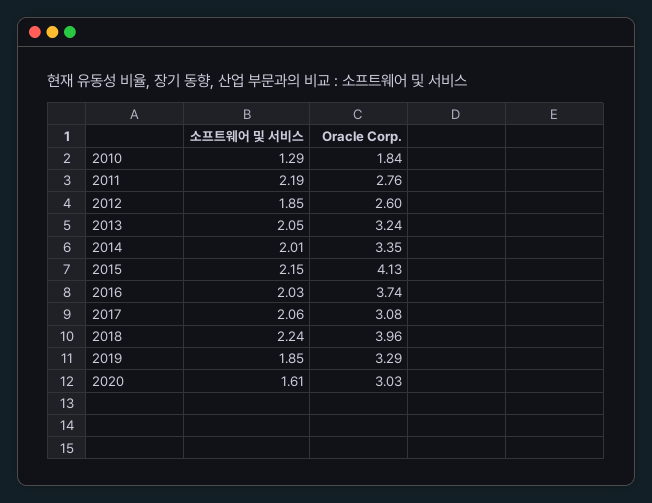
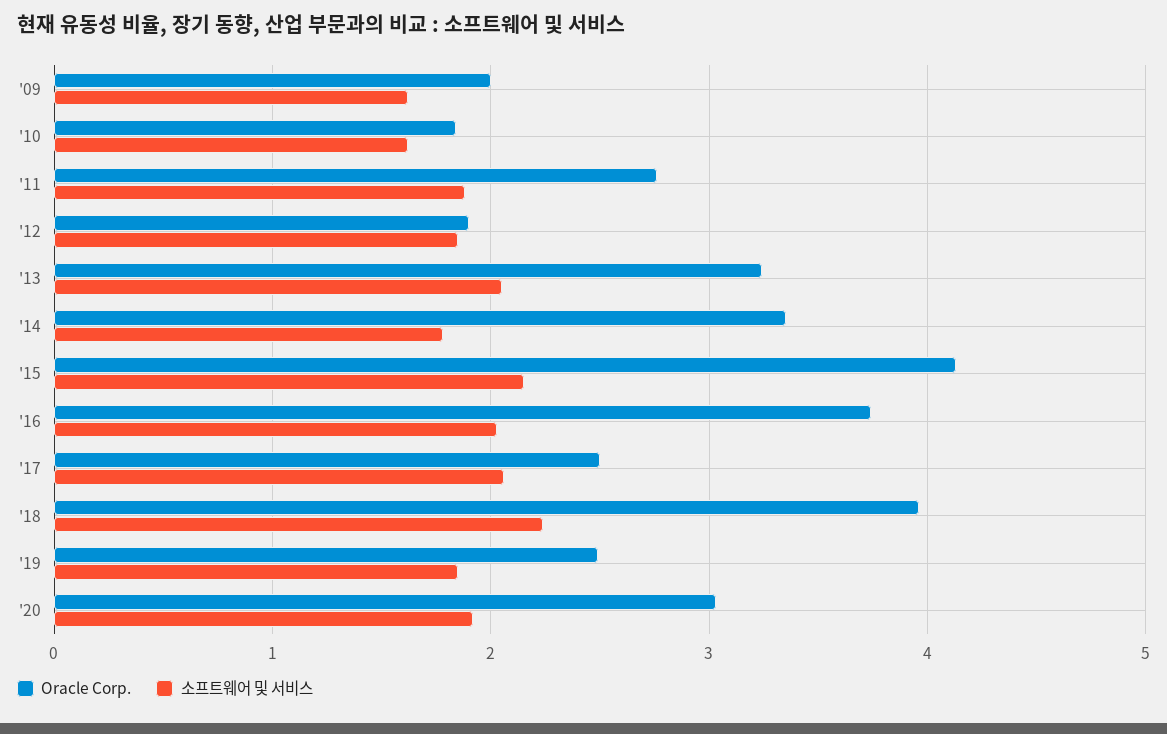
  {
    "소프트웨어 및 서비스": {
-     "2010": 1.29,
+     "2010": 1.6,
-     "2011": 2.19,
+     "2011": 1.9,
      "2012": 1.85,
      "2013": 2.05,
-     "2014": 2.01,
+     "2014": 1.8,
      "2015": 2.15,
      "2016": 2.03,
      "2017": 2.06,
      "2018": 2.24,
      "2019": 1.85,
-     "2020": 1.61
+     "2020": 1.9,
+     "'09": 1.6
    },
    "Oracle Corp.": {
      "2010": 1.84,
      "2011": 2.76,
-     "2012": 2.6,
+     "2012": 1.9,
      "2013": 3.24,
      "2014": 3.35,
      "2015": 4.13,
      "2016": 3.74,
-     "2017": 3.08,
+     "2017": 2.5,
      "2018": 3.96,
-     "2019": 3.29,
+     "2019": 2.5,
-     "2020": 3.03
+     "2020": 3.03,
+     "'09": 2
    }
  }

